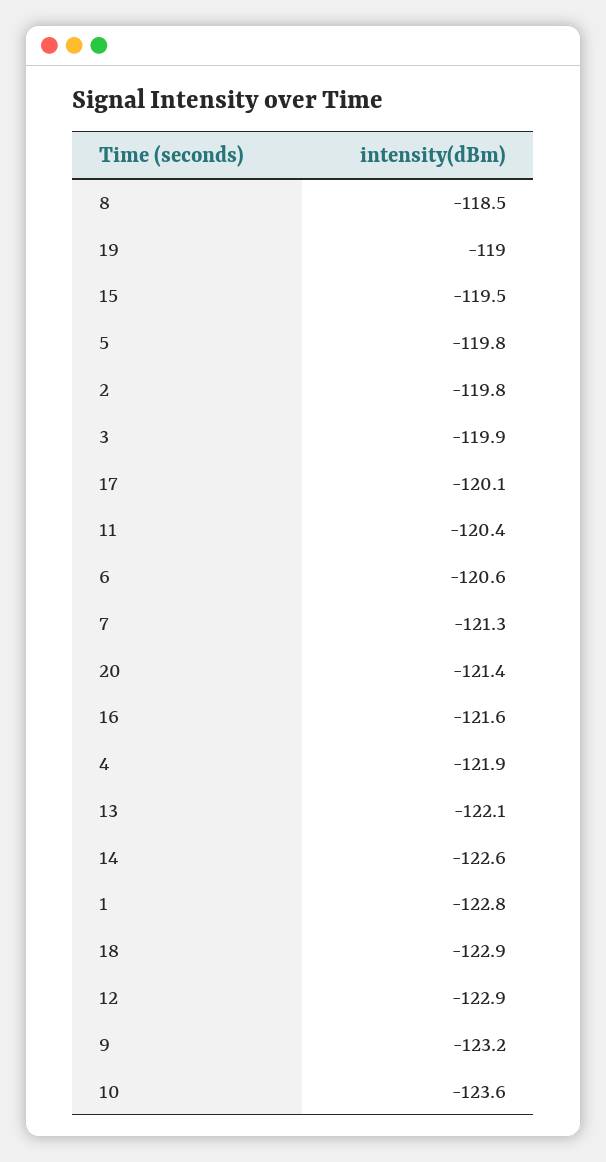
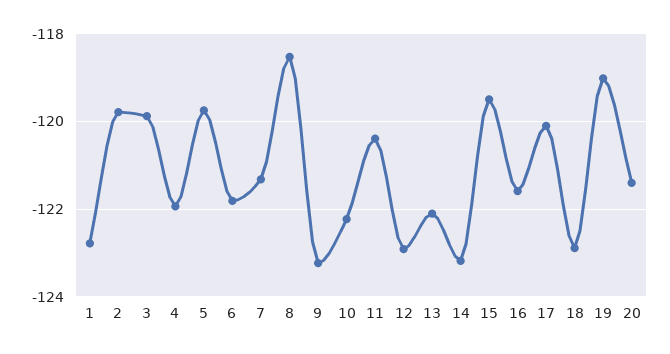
  {
    "8": -118.5,
    "19": -119,
    "15": -119.5,
    "5": -119.8,
    "2": -119.8,
    "3": -119.9,
    "17": -120.1,
    "11": -120.4,
-   "6": -120.6,
+   "6": -121.8,
    "7": -121.3,
    "20": -121.4,
    "16": -121.6,
    "4": -121.9,
    "13": -122.1,
-   "14": -122.6,
+   "14": -123.2,
    "1": -122.8,
    "18": -122.9,
    "12": -122.9,
    "9": -123.2,
-   "10": -123.6
+   "10": -122.2
  }

